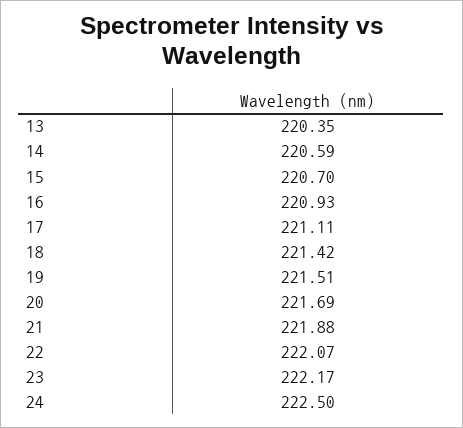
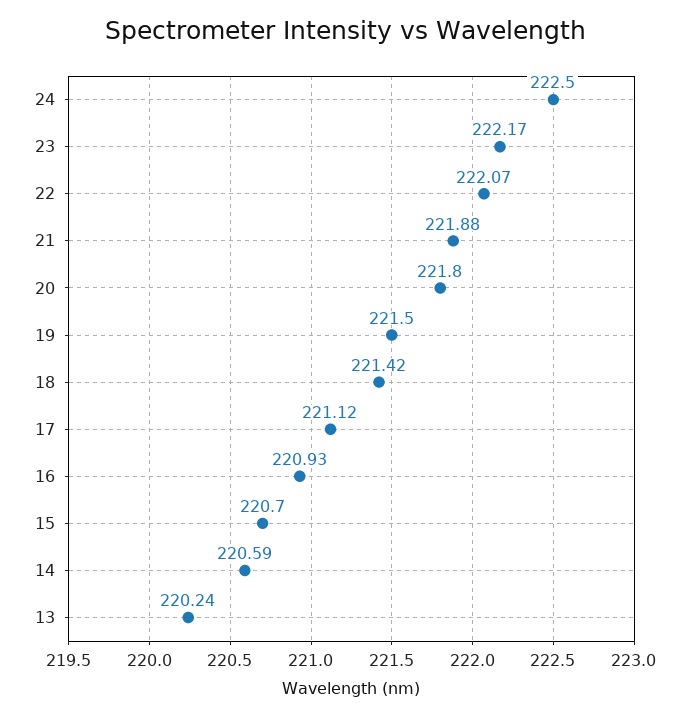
  {
-   "13": 220.35,
+   "13": 220.24,
    "14": 220.59,
    "15": 220.7,
    "16": 220.93,
-   "17": 221.11,
+   "17": 221.12,
    "18": 221.42,
-   "19": 221.51,
+   "19": 221.5,
-   "20": 221.69,
+   "20": 221.8,
    "21": 221.88,
    "22": 222.07,
    "23": 222.17,
    "24": 222.5
  }

